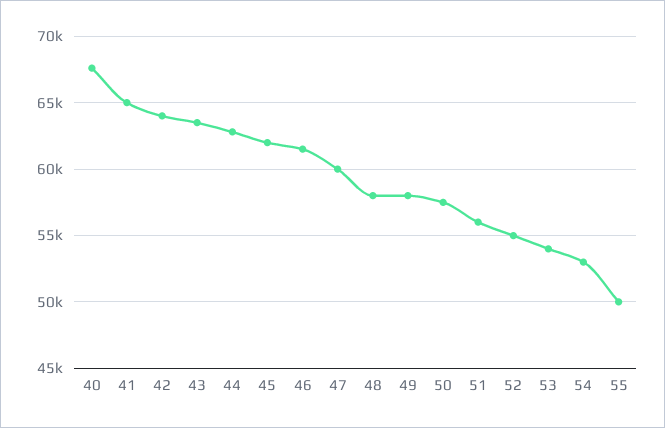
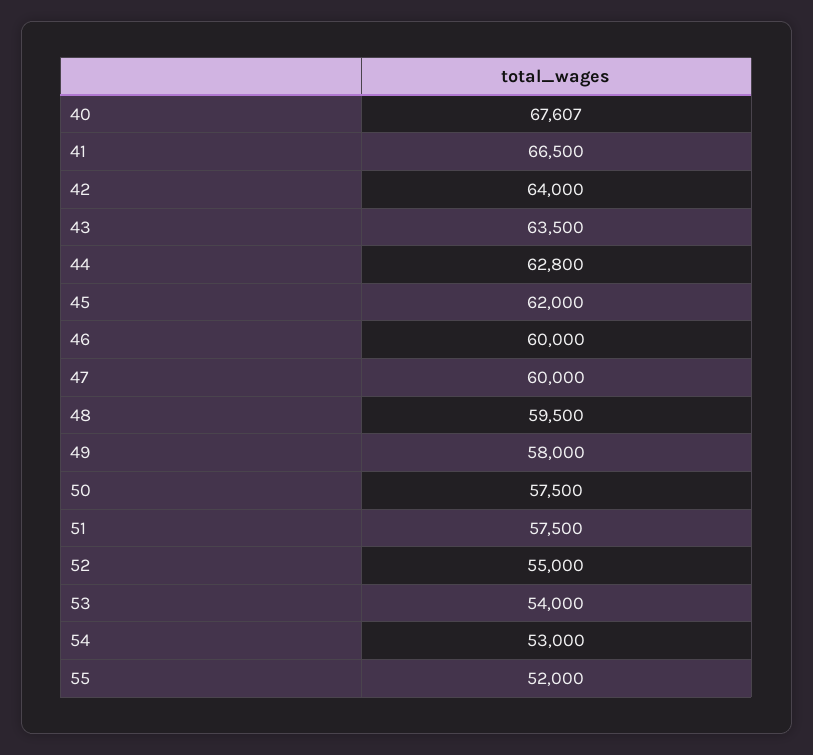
  {
    "40": 67607,
-   "41": 65000,
+   "41": 66500,
    "42": 64000,
    "43": 63500,
    "44": 62800,
    "45": 62000,
-   "46": 61500,
+   "46": 60000,
    "47": 60000,
-   "48": 58000,
+   "48": 59500,
    "49": 58000,
    "50": 57500,
-   "51": 56000,
+   "51": 57500,
    "52": 55000,
    "53": 54000,
    "54": 53000,
-   "55": 50000
+   "55": 52000
  }

